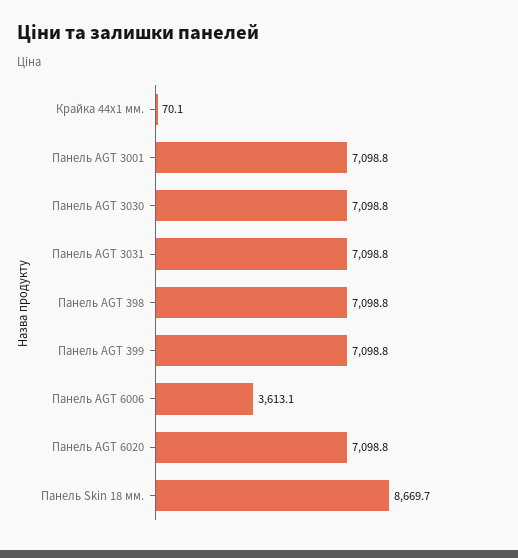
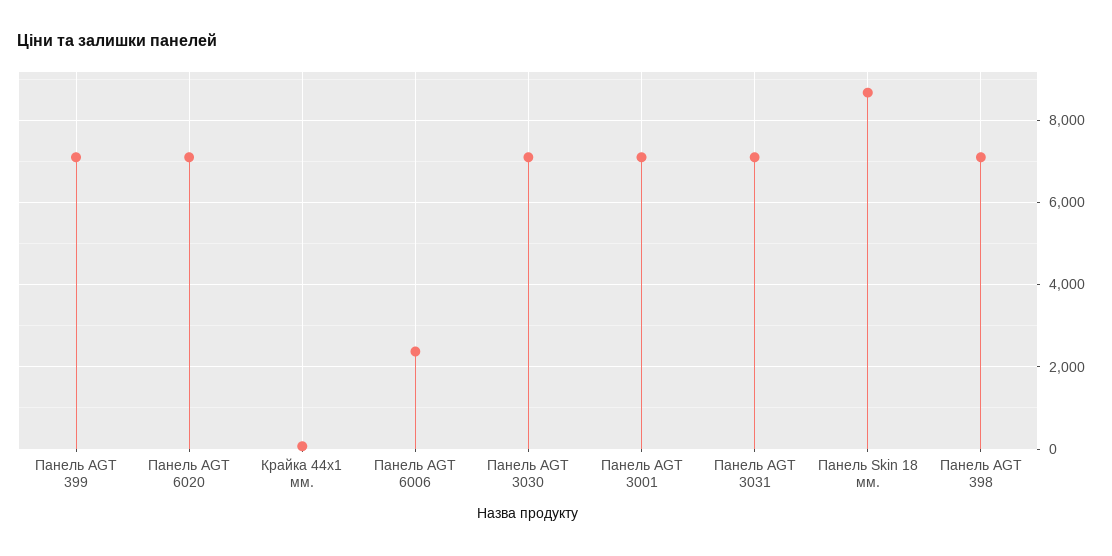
  {
    "Крайка 44x1 мм.": 70.1,
    "Панель AGT 3001": 7098.8,
    "Панель AGT 3030": 7098.8,
    "Панель AGT 3031": 7098.8,
    "Панель AGT 398": 7098.8,
    "Панель AGT 399": 7098.8,
-   "Панель AGT 6006": 3613.1,
+   "Панель AGT 6006": 2400,
    "Панель AGT 6020": 7098.8,
    "Панель Skin 18 мм.": 8669.7
  }

